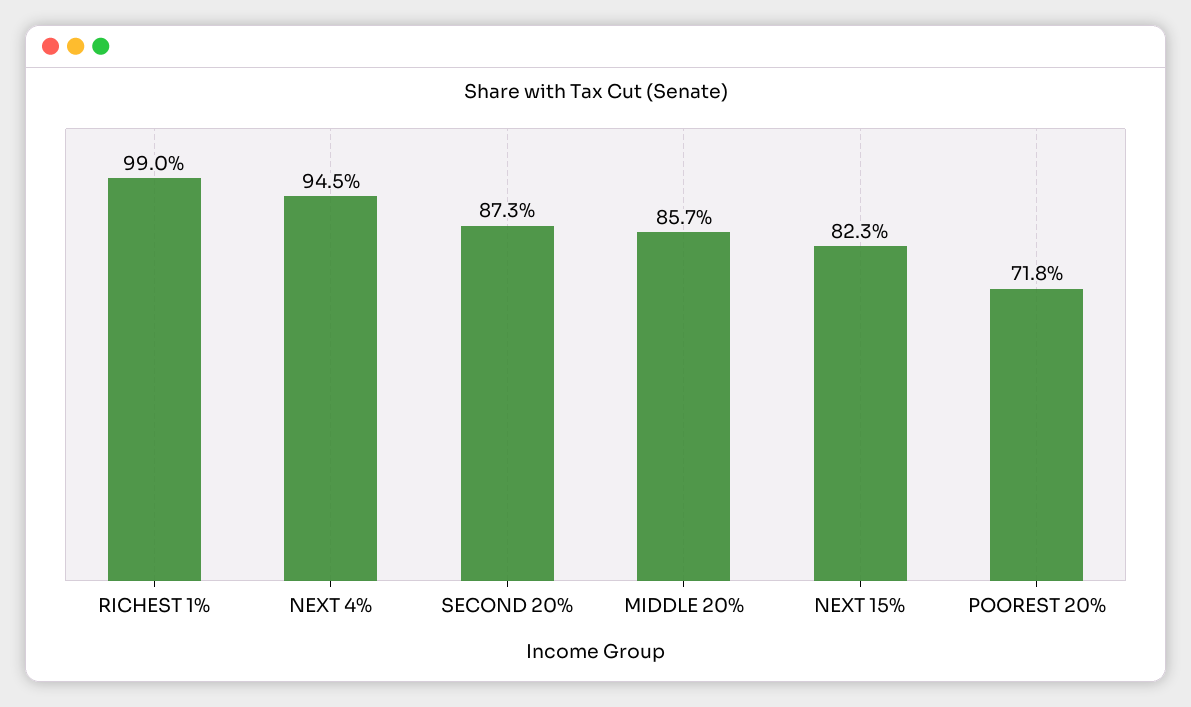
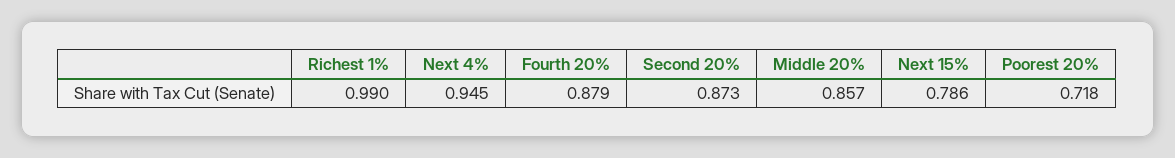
  {
    "RICHEST 1%": 0.99,
    "NEXT 4%": 0.945,
    "SECOND 20%": 0.873,
    "MIDDLE 20%": 0.857,
-   "NEXT 15%": 0.823,
+   "NEXT 15%": 0.786,
-   "POOREST 20%": 0.718
+   "POOREST 20%": 0.718,
+   "Fourth 20%": 0.879
  }

